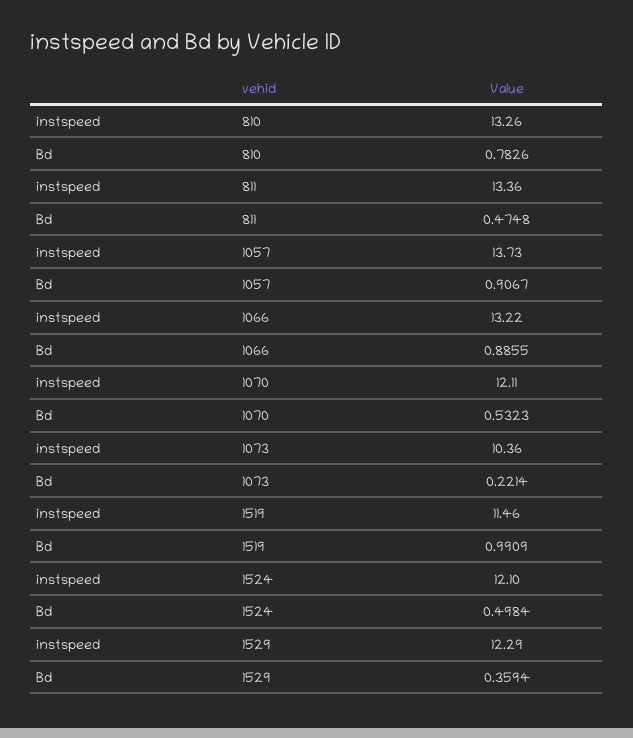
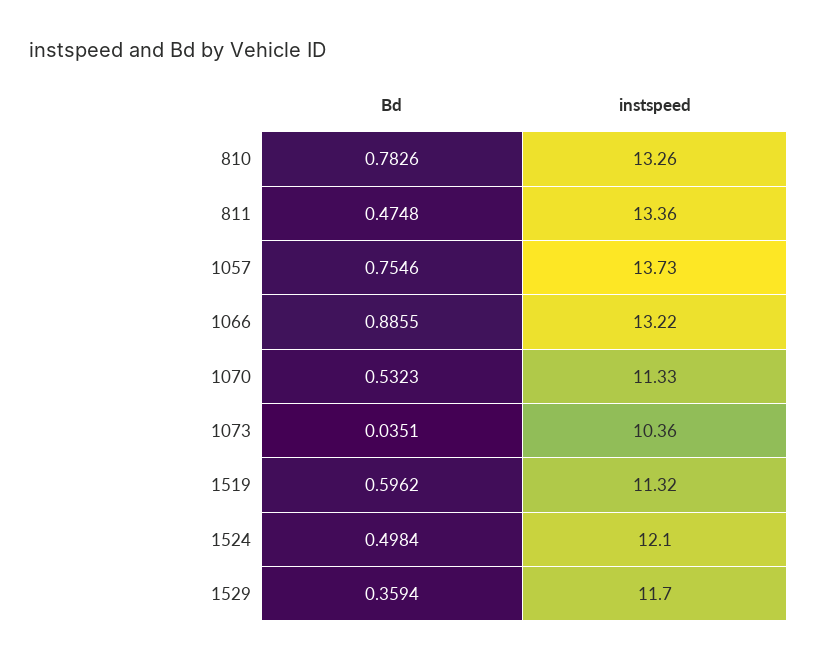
  {
    "instspeed": {
      "810": 13.26,
      "811": 13.36,
      "1057": 13.73,
      "1066": 13.22,
-     "1070": 12.11,
+     "1070": 11.33,
      "1073": 10.36,
-     "1519": 11.46,
+     "1519": 11.32,
      "1524": 12.1,
-     "1529": 12.29
+     "1529": 11.7
    },
    "Bd": {
      "810": 0.7826,
      "811": 0.4748,
-     "1057": 0.9067,
+     "1057": 0.7546,
      "1066": 0.8855,
      "1070": 0.5323,
-     "1073": 0.2214,
+     "1073": 0.0351,
-     "1519": 0.9909,
+     "1519": 0.5962,
      "1524": 0.4984,
      "1529": 0.3594
    }
  }

